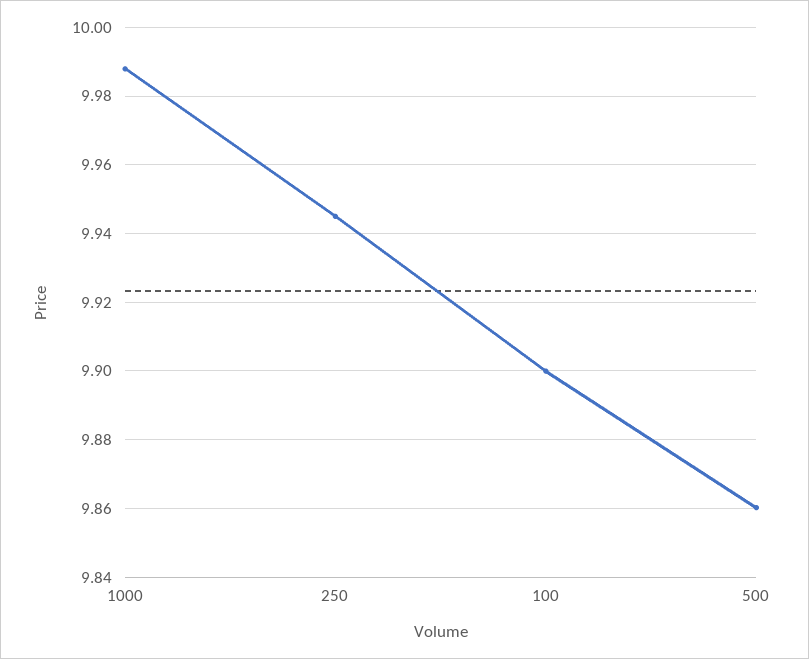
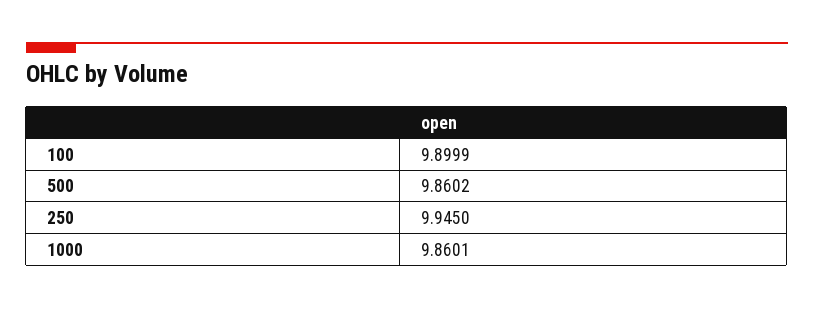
  {
-   "1000": 9.988,
+   "1000": 9.8601,
    "250": 9.945,
    "100": 9.8999,
    "500": 9.8602
  }

